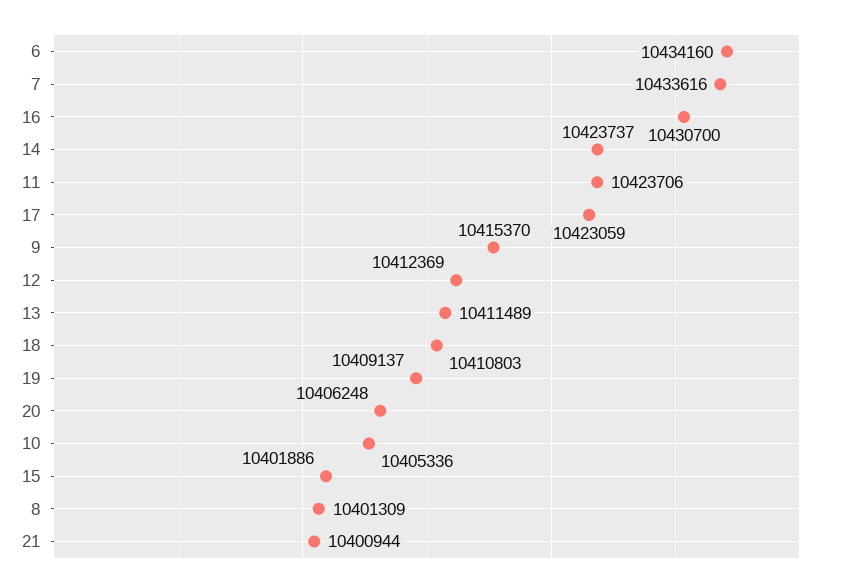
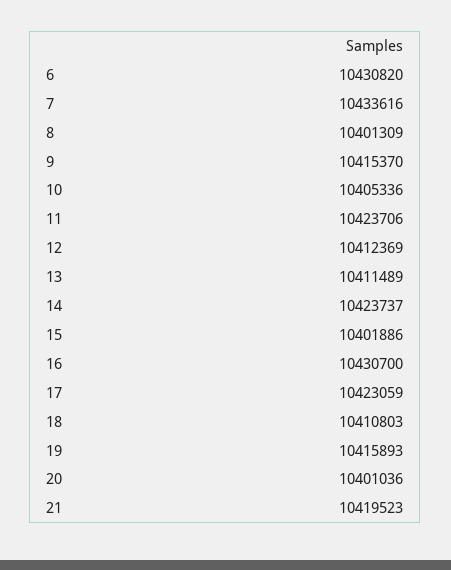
  {
-   "6": 10434160,
+   "6": 10430820,
    "7": 10433616,
    "16": 10430700,
    "14": 10423737,
    "11": 10423706,
    "17": 10423059,
    "9": 10415370,
    "12": 10412369,
    "13": 10411489,
    "18": 10410803,
-   "19": 10409137,
+   "19": 10415893,
-   "20": 10406248,
+   "20": 10401036,
    "10": 10405336,
    "15": 10401886,
    "8": 10401309,
-   "21": 10400944
+   "21": 10419523
  }

